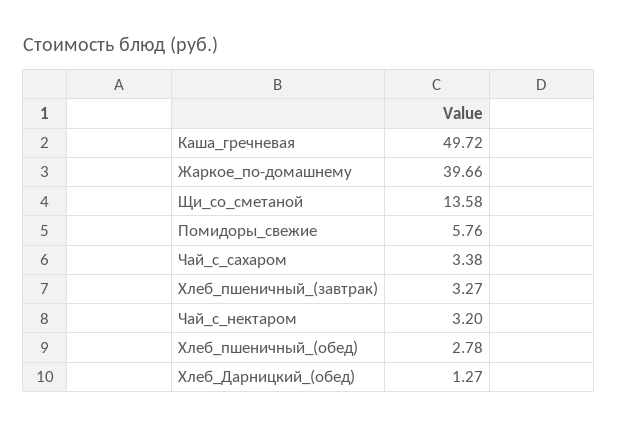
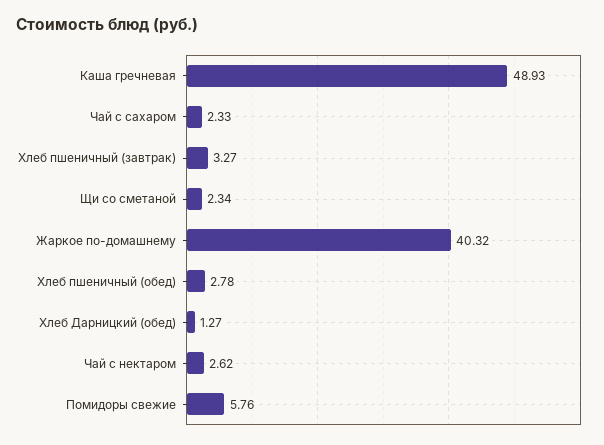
  {
-   "Каша_гречневая": 49.72,
+   "Каша_гречневая": 48.93,
-   "Жаркое_по-домашнему": 39.66,
+   "Жаркое_по-домашнему": 40.32,
-   "Щи_со_сметаной": 13.58,
+   "Щи_со_сметаной": 2.34,
    "Помидоры_свежие": 5.76,
-   "Чай_с_сахаром": 3.38,
+   "Чай_с_сахаром": 2.33,
    "Хлеб_пшеничный_(завтрак)": 3.27,
-   "Чай_с_нектаром": 3.2,
+   "Чай_с_нектаром": 2.62,
    "Хлеб_пшеничный_(обед)": 2.78,
    "Хлеб_Дарницкий_(обед)": 1.27
  }

